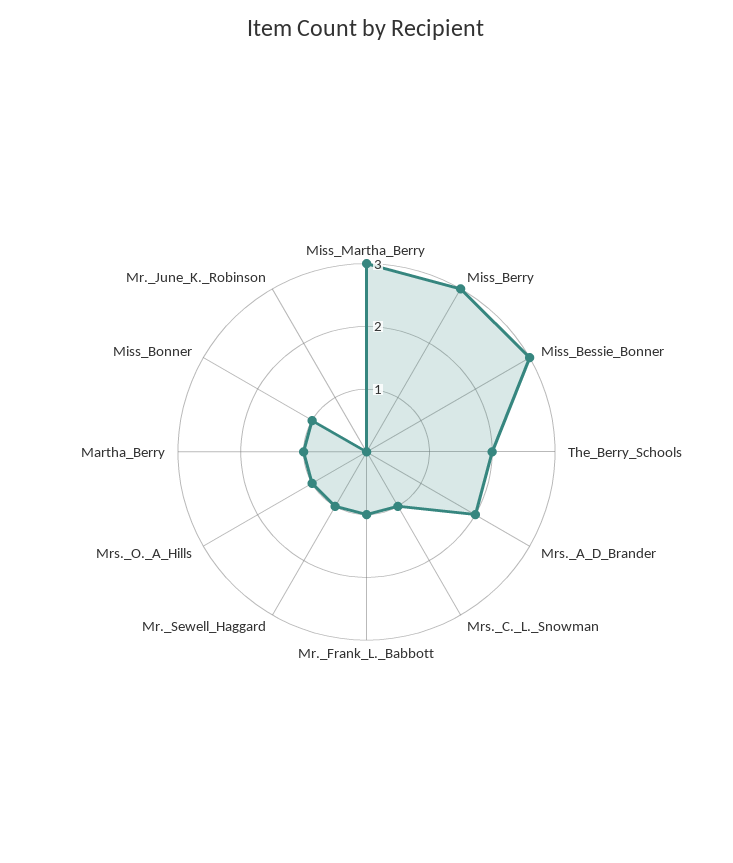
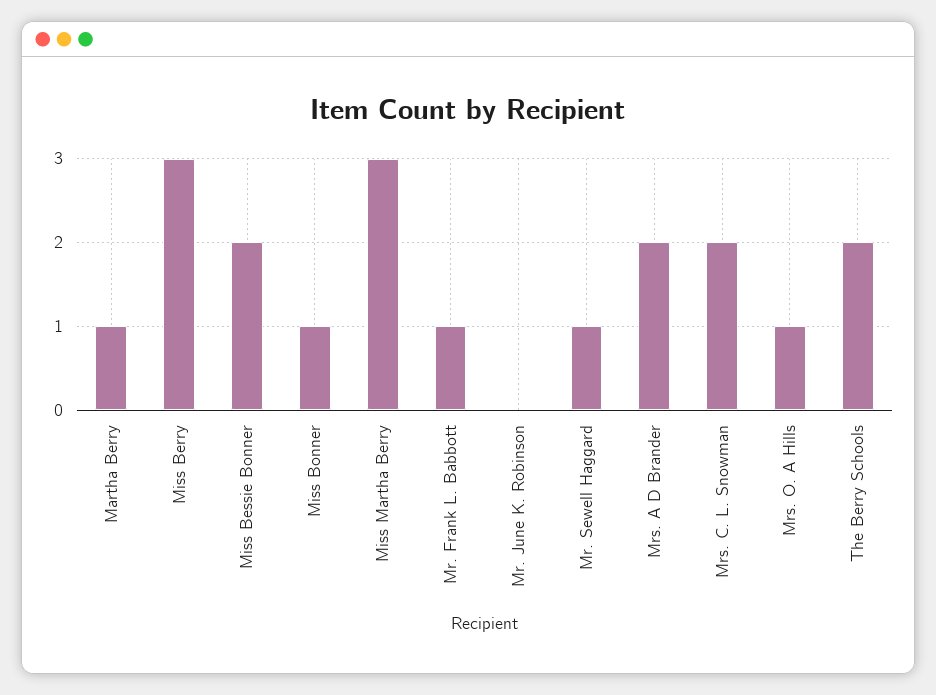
  {
    "Miss_Martha_Berry": 3,
    "Miss_Berry": 3,
-   "Miss_Bessie_Bonner": 3,
+   "Miss_Bessie_Bonner": 2,
    "The_Berry_Schools": 2,
    "Mrs._A_D_Brander": 2,
-   "Mrs._C._L._Snowman": 1,
+   "Mrs._C._L._Snowman": 2,
    "Mr._Frank_L._Babbott": 1,
    "Mr._Sewell_Haggard": 1,
    "Mrs._O._A_Hills": 1,
    "Martha_Berry": 1,
    "Miss_Bonner": 1,
    "Mr._June_K._Robinson": 0
  }

